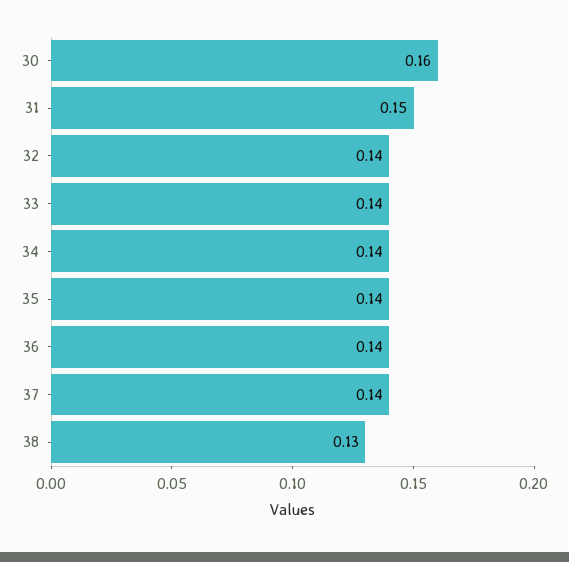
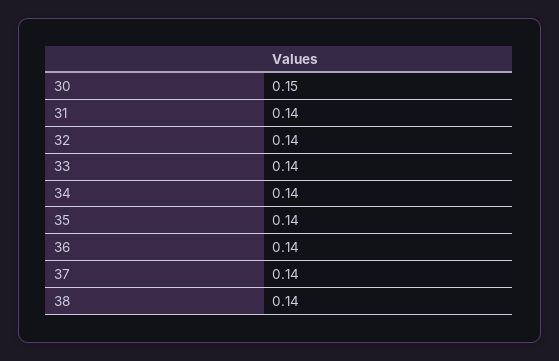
  {
-   "30": 0.16,
+   "30": 0.15,
-   "31": 0.15,
+   "31": 0.14,
    "32": 0.14,
    "33": 0.14,
    "34": 0.14,
    "35": 0.14,
    "36": 0.14,
    "37": 0.14,
-   "38": 0.13
+   "38": 0.14
  }

